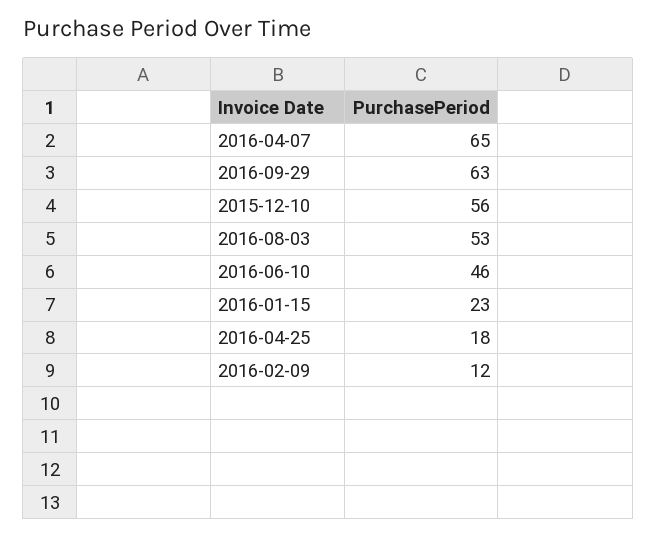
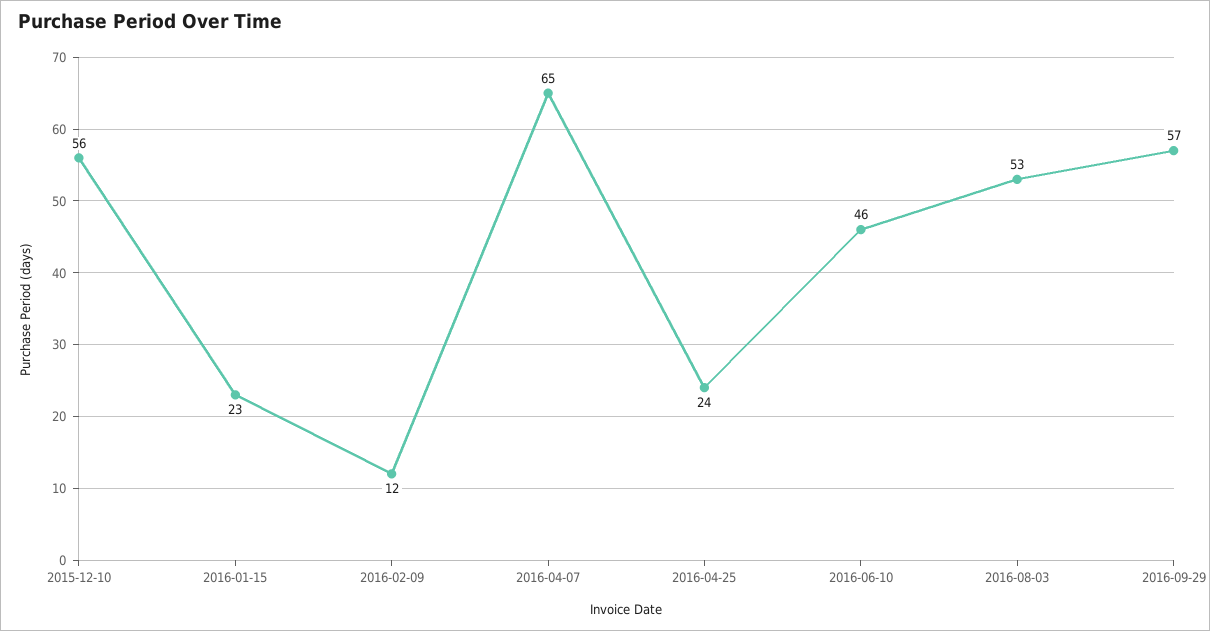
  {
    "2016-04-07": 65,
-   "2016-09-29": 63,
+   "2016-09-29": 57,
    "2015-12-10": 56,
    "2016-08-03": 53,
    "2016-06-10": 46,
    "2016-01-15": 23,
-   "2016-04-25": 18,
+   "2016-04-25": 24,
    "2016-02-09": 12
  }

